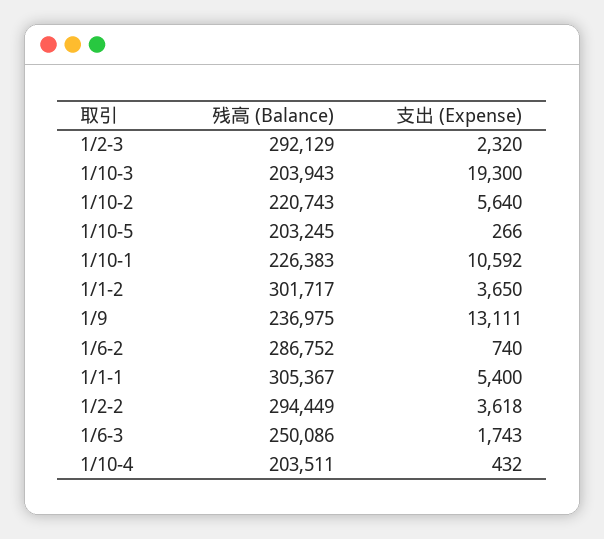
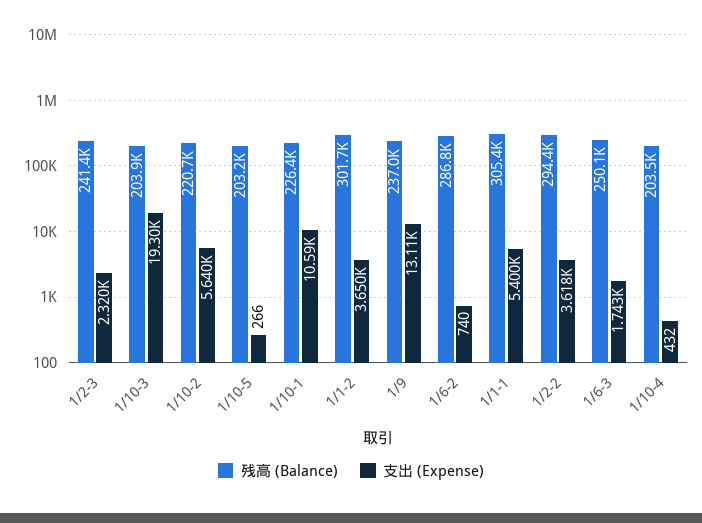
  {
    "残高 (Balance)": {
-     "1/2-3": 292129,
+     "1/2-3": 241400,
      "1/10-3": 203943,
      "1/10-2": 220743,
      "1/10-5": 203245,
      "1/10-1": 226383,
      "1/1-2": 301717,
      "1/9": 236975,
      "1/6-2": 286752,
      "1/1-1": 305367,
      "1/2-2": 294449,
      "1/6-3": 250086,
      "1/10-4": 203511
    },
    "支出 (Expense)": {
      "1/2-3": 2320,
      "1/10-3": 19300,
      "1/10-2": 5640,
      "1/10-5": 266,
      "1/10-1": 10592,
      "1/1-2": 3650,
      "1/9": 13111,
      "1/6-2": 740,
      "1/1-1": 5400,
      "1/2-2": 3618,
      "1/6-3": 1743,
      "1/10-4": 432
    }
  }

